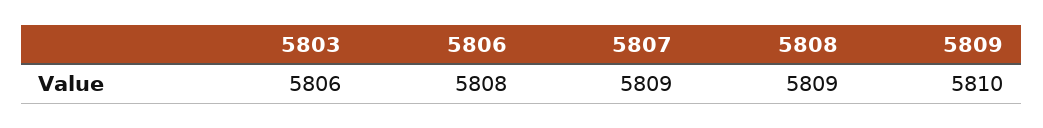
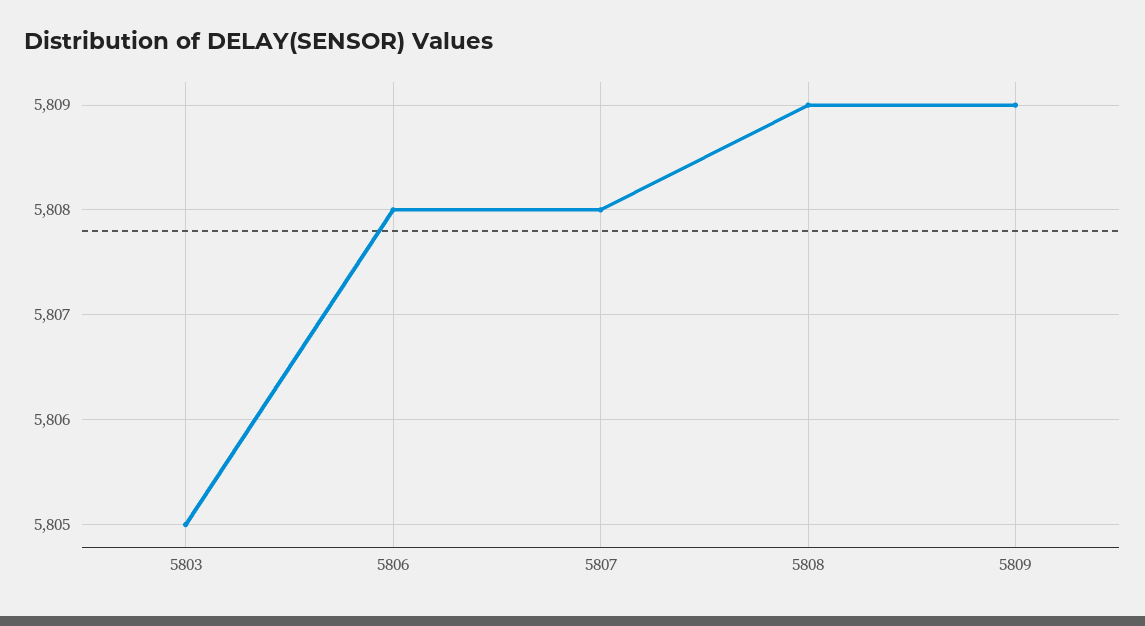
  {
-   "5803": 5806,
+   "5803": 5805,
    "5806": 5808,
-   "5807": 5809,
+   "5807": 5808,
    "5808": 5809,
-   "5809": 5810
+   "5809": 5809
  }

